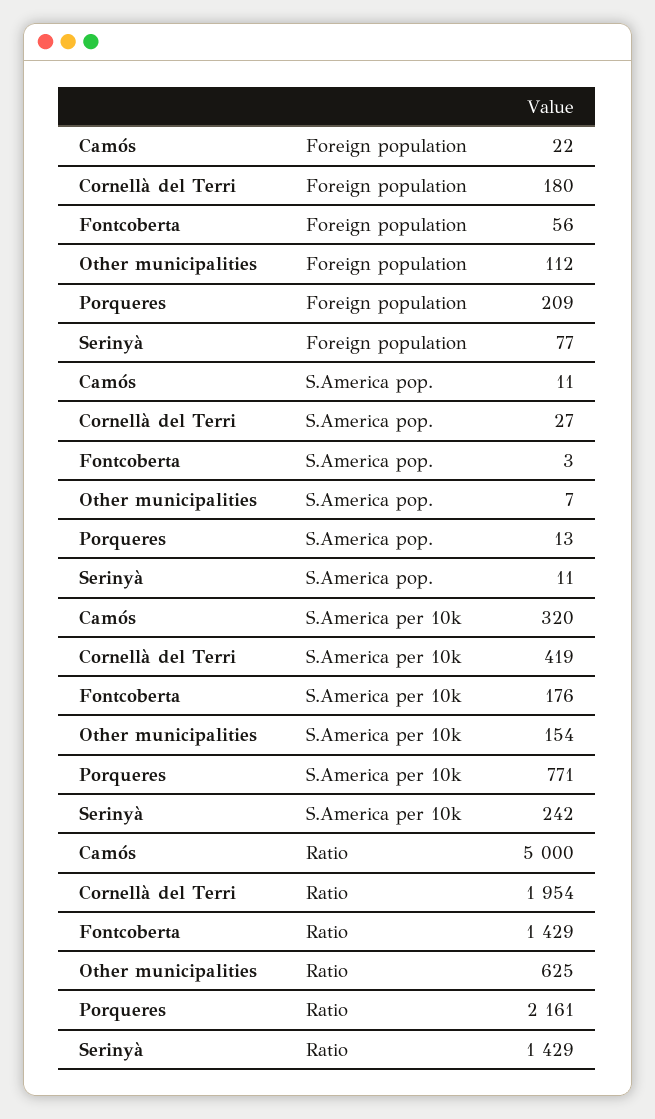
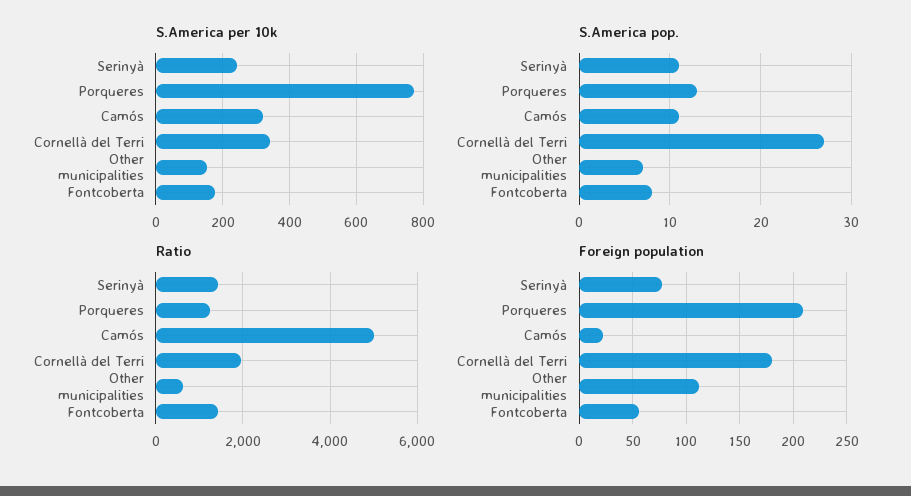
  {
    "Foreign population": {
      "Camós": 22,
      "Cornellà del Terri": 180,
      "Fontcoberta": 56,
      "Other municipalities": 112,
      "Porqueres": 209,
      "Serinyà": 77
    },
    "S.America pop.": {
      "Camós": 11,
      "Cornellà del Terri": 27,
-     "Fontcoberta": 3,
+     "Fontcoberta": 8,
      "Other municipalities": 7,
      "Porqueres": 13,
      "Serinyà": 11
    },
    "S.America per 10k": {
      "Camós": 320,
-     "Cornellà del Terri": 419,
+     "Cornellà del Terri": 340,
      "Fontcoberta": 176,
      "Other municipalities": 154,
      "Porqueres": 771,
      "Serinyà": 242
    },
    "Ratio": {
      "Camós": 5000,
      "Cornellà del Terri": 1954,
      "Fontcoberta": 1429,
      "Other municipalities": 625,
-     "Porqueres": 2161,
+     "Porqueres": 1200,
      "Serinyà": 1429
    }
  }

